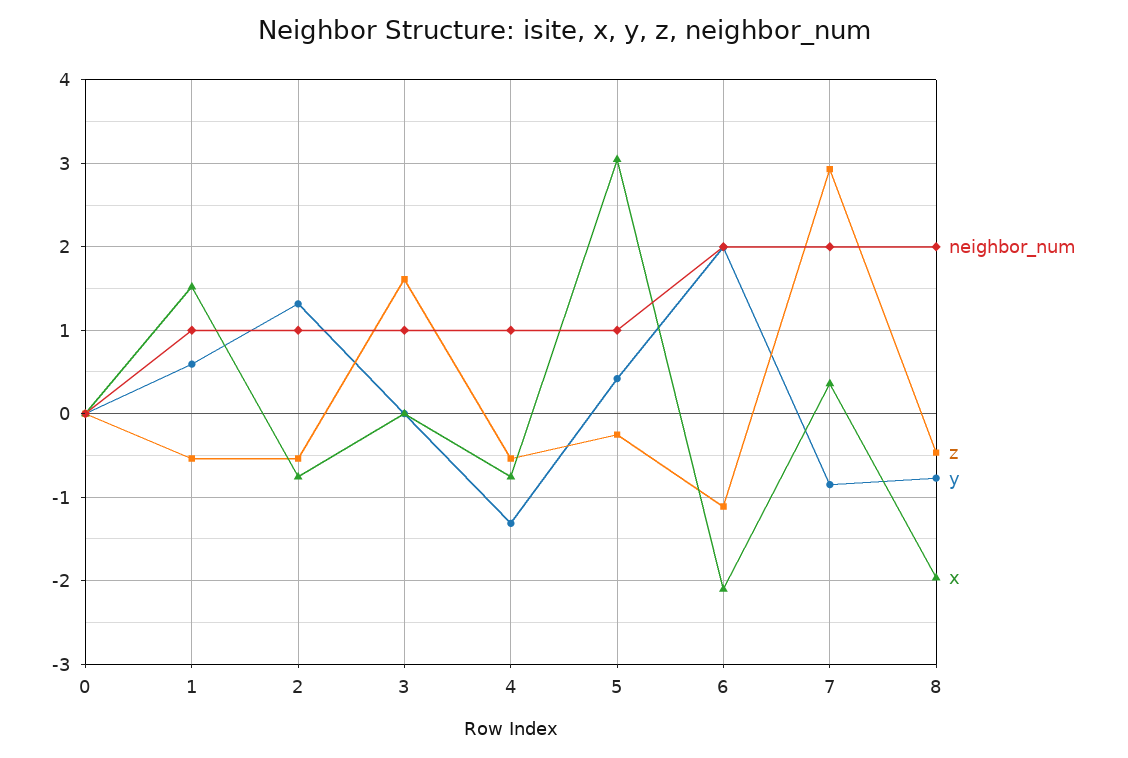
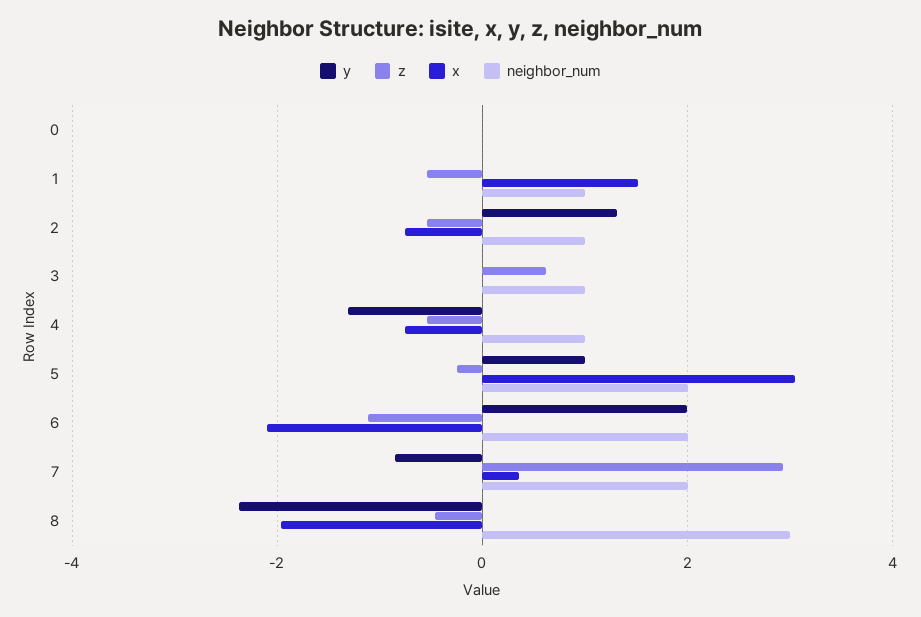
  {
    "neighbor_num": {
      "0": 0,
      "1": 1,
      "2": 1,
      "3": 1,
      "4": 1,
-     "5": 1,
+     "5": 2,
      "6": 2,
      "7": 2,
-     "8": 2
+     "8": 3
    },
    "z": {
      "0": 0,
      "1": -0.5,
      "2": -0.5,
-     "3": 1.6,
+     "3": 0.6,
      "4": -0.5,
      "5": -0.3,
      "6": -1.1,
      "7": 2.9,
      "8": -0.5
    },
    "y": {
      "0": 0,
-     "1": 0.6,
+     "1": 0,
      "2": 1.3,
      "3": 0,
      "4": -1.3,
-     "5": 0.4,
+     "5": 1,
      "6": 2,
      "7": -0.9,
-     "8": -0.8
+     "8": -2.4
    },
    "x": {
      "0": 0,
      "1": 1.5,
      "2": -0.8,
      "3": 0,
      "4": -0.8,
      "5": 3,
      "6": -2.1,
      "7": 0.4,
      "8": -2
    }
  }

